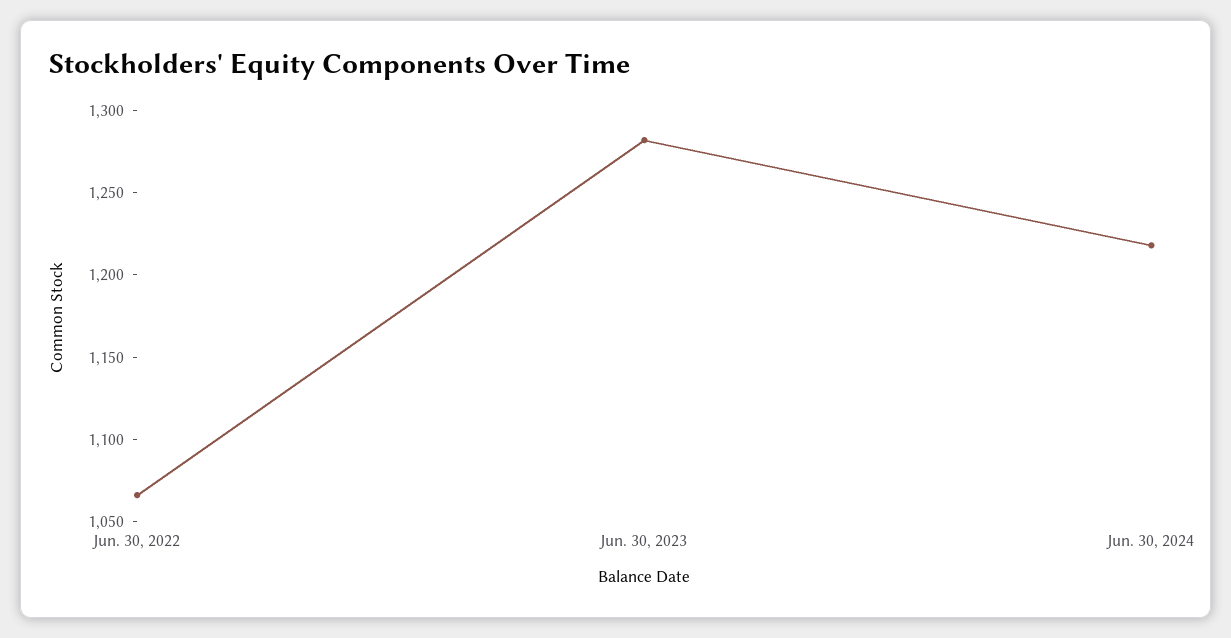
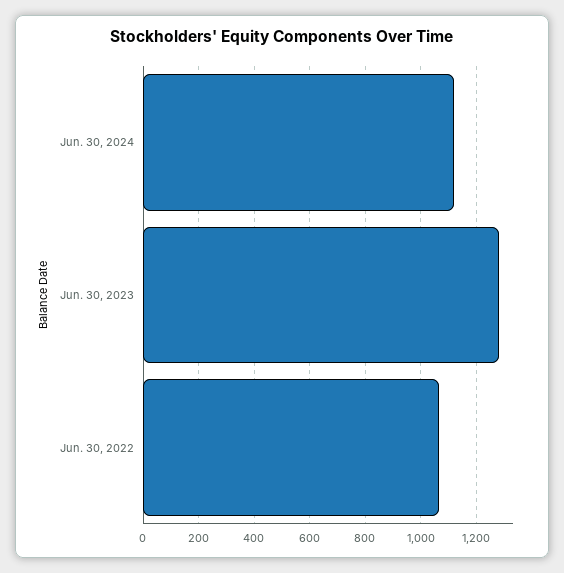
  {
    "Jun. 30, 2022": 1070,
    "Jun. 30, 2023": 1280,
-   "Jun. 30, 2024": 1220
+   "Jun. 30, 2024": 1125
  }

